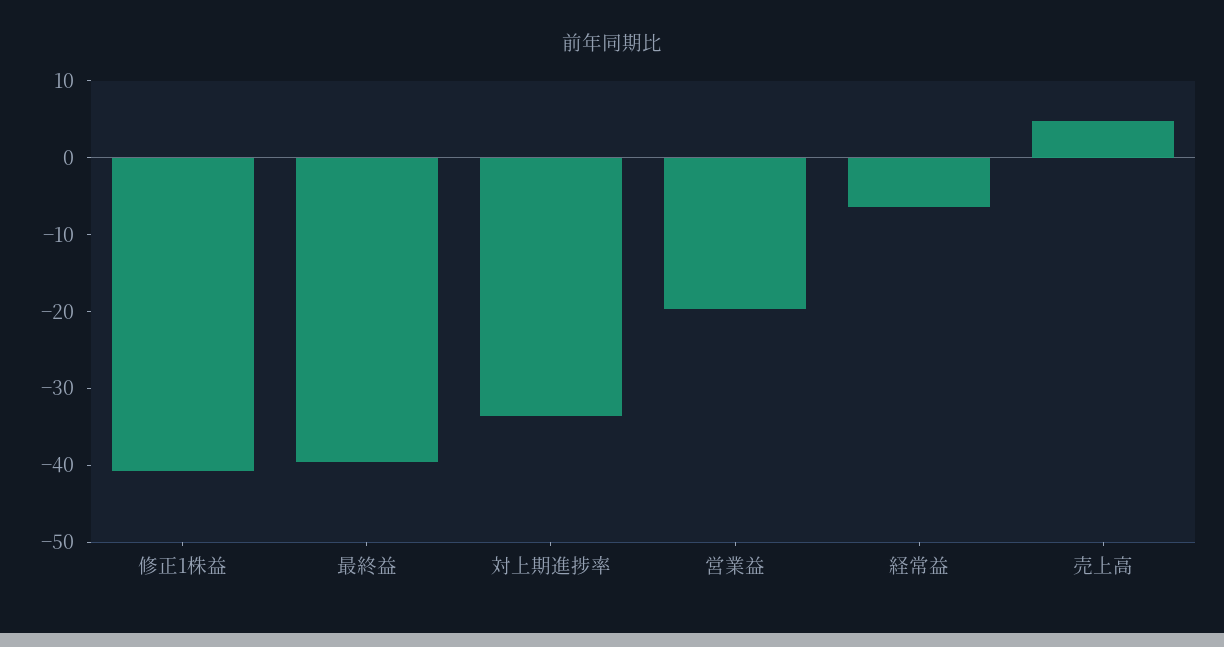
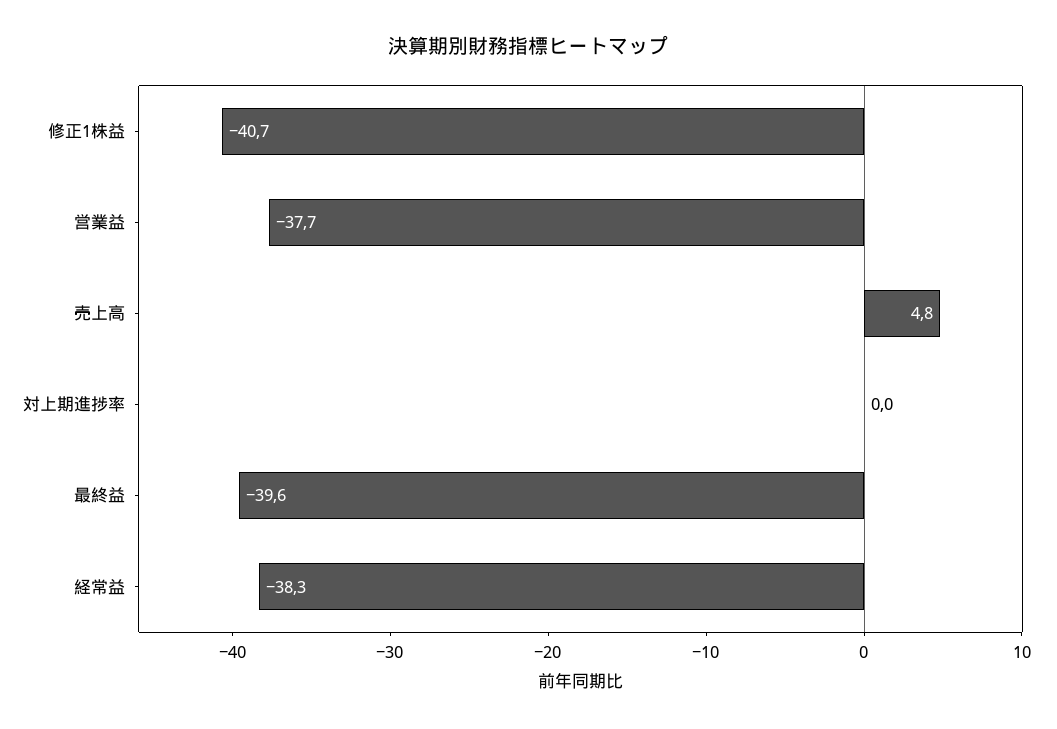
  {
    "修正1株益": -40.7,
    "最終益": -39.6,
-   "対上期進捗率": -34,
+   "対上期進捗率": 0,
-   "営業益": -20,
+   "営業益": -37.7,
-   "経常益": -6,
+   "経常益": -38.3,
    "売上高": 4.8
  }

